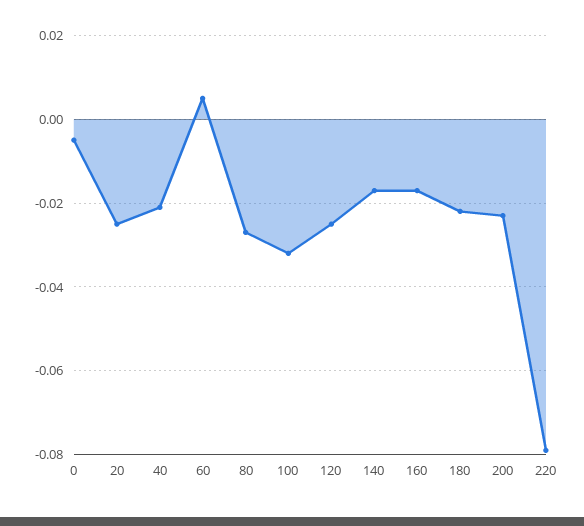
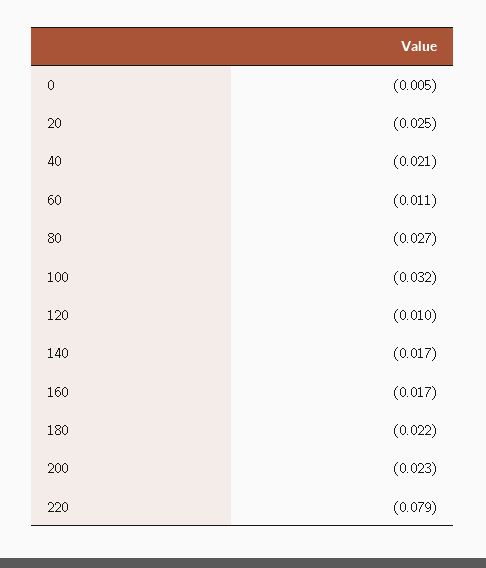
  {
    "0": -0.005,
    "20": -0.025,
    "40": -0.021,
-   "60": 0.005,
+   "60": -0.011,
    "80": -0.027,
    "100": -0.032,
-   "120": -0.025,
+   "120": -0.01,
    "140": -0.017,
    "160": -0.017,
    "180": -0.022,
    "200": -0.023,
    "220": -0.079
  }

